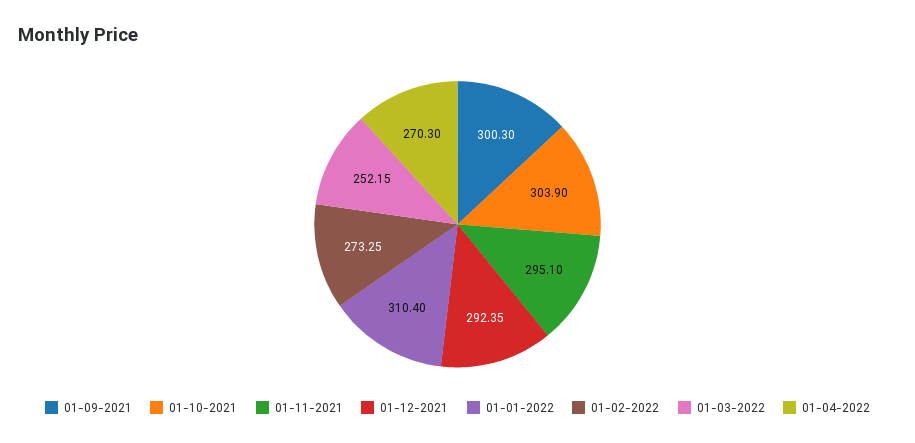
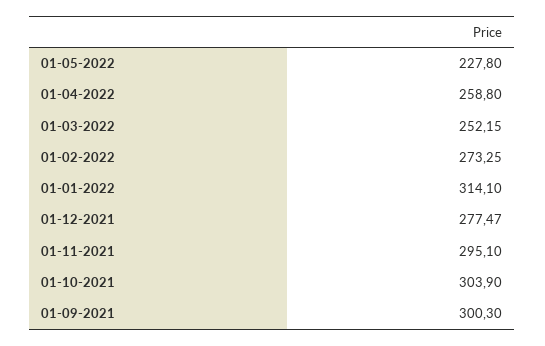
  {
    "01-09-2021": 300.3,
    "01-10-2021": 303.9,
    "01-11-2021": 295.1,
-   "01-12-2021": 292.35,
+   "01-12-2021": 277.47,
-   "01-01-2022": 310.4,
+   "01-01-2022": 314.1,
    "01-02-2022": 273.25,
    "01-03-2022": 252.15,
-   "01-04-2022": 270.3
+   "01-04-2022": 258.8,
+   "01-05-2022": 227.8
  }

